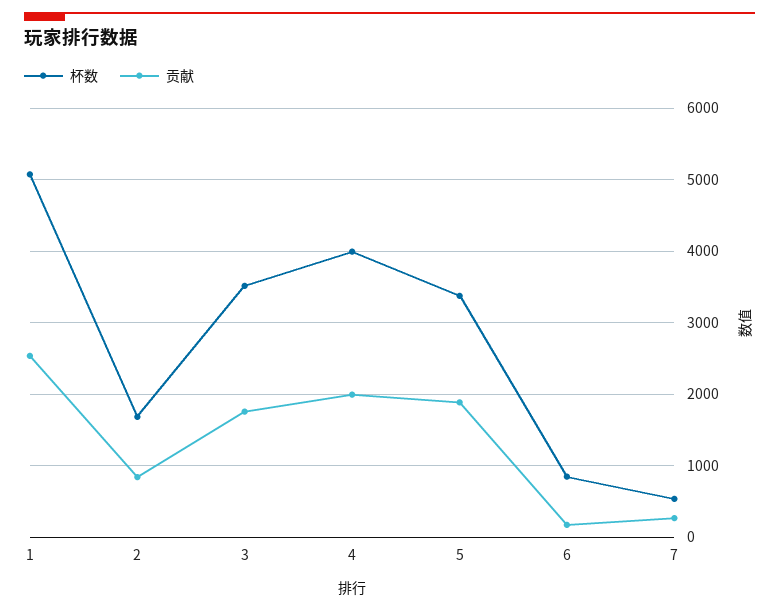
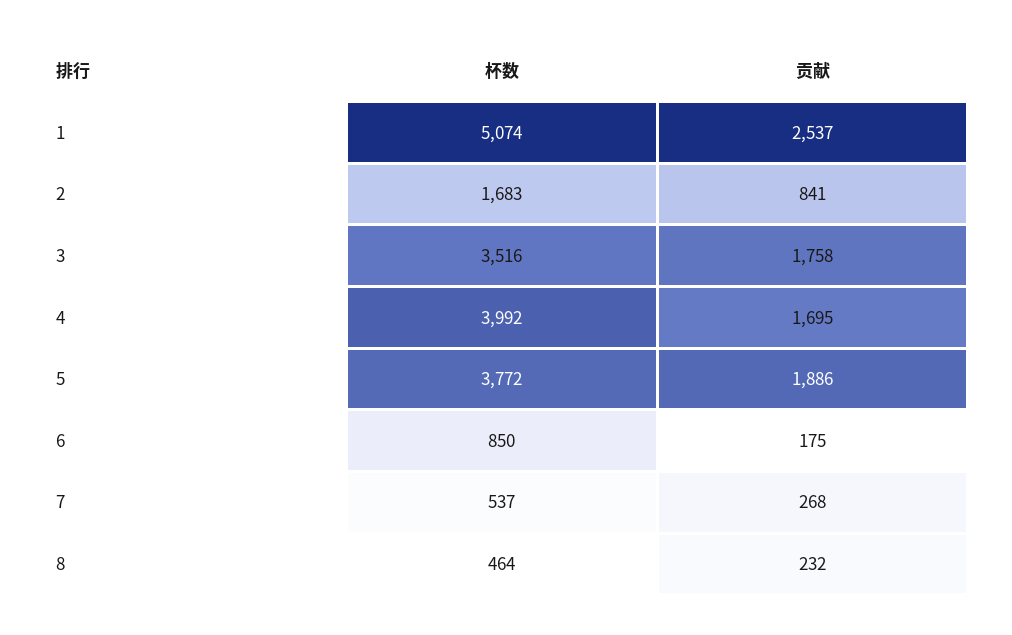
  {
    "杯数": {
      "1": 5074,
      "2": 1683,
      "3": 3516,
      "4": 3992,
-     "5": 3400,
+     "5": 3772,
      "6": 850,
-     "7": 537
+     "7": 537,
+     "8": 464
    },
    "贡献": {
      "1": 2537,
      "2": 841,
      "3": 1758,
-     "4": 2000,
+     "4": 1695,
      "5": 1886,
      "6": 175,
-     "7": 268
+     "7": 268,
+     "8": 232
    }
  }

